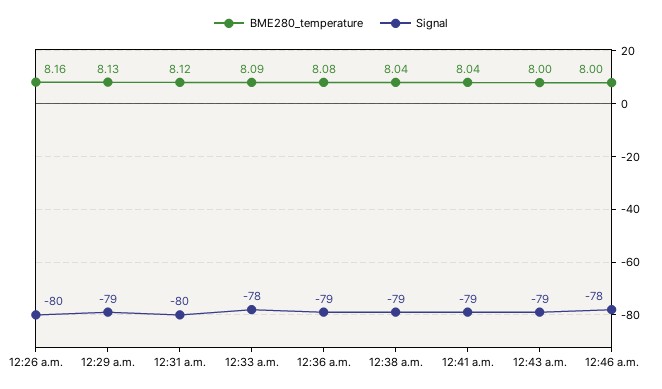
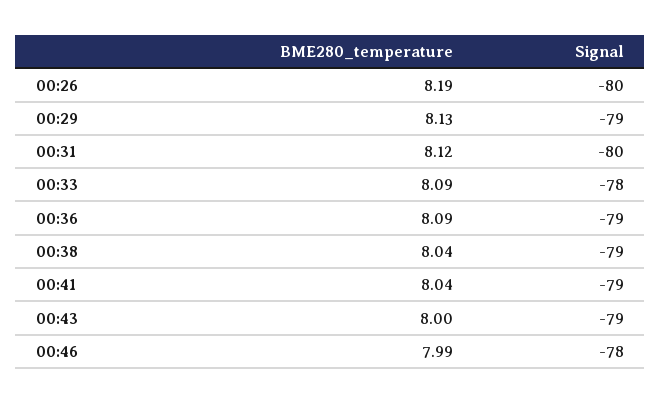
  {
    "BME280_temperature": {
-     "12:26 a.m.": 8.16,
+     "12:26 a.m.": 8.19,
      "12:29 a.m.": 8.13,
      "12:31 a.m.": 8.12,
      "12:33 a.m.": 8.09,
-     "12:36 a.m.": 8.08,
+     "12:36 a.m.": 8.09,
      "12:38 a.m.": 8.04,
      "12:41 a.m.": 8.04,
      "12:43 a.m.": 8,
-     "12:46 a.m.": 8
+     "12:46 a.m.": 7.99
    },
    "Signal": {
      "12:26 a.m.": -80,
      "12:29 a.m.": -79,
      "12:31 a.m.": -80,
      "12:33 a.m.": -78,
      "12:36 a.m.": -79,
      "12:38 a.m.": -79,
      "12:41 a.m.": -79,
      "12:43 a.m.": -79,
      "12:46 a.m.": -78
    }
  }

